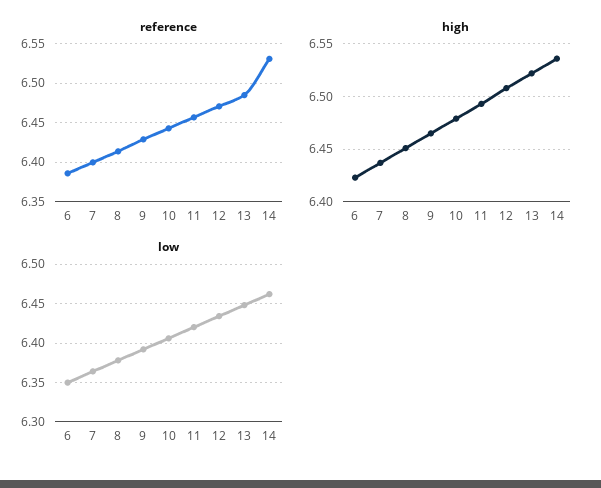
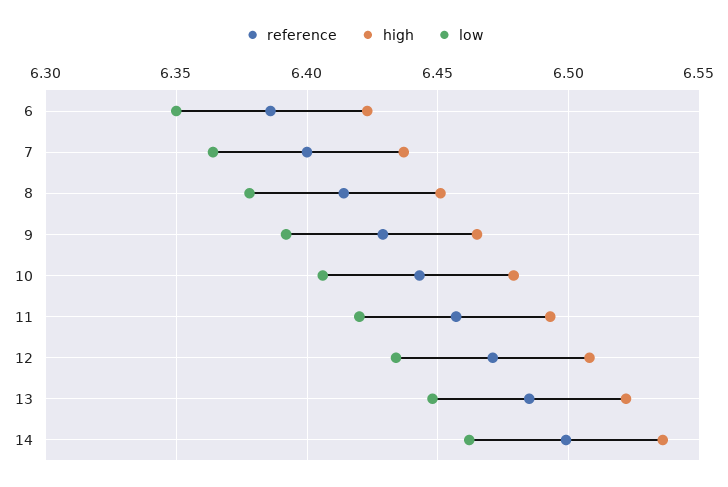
  {
    "reference": {
      "6": 6.385,
      "7": 6.4,
      "8": 6.415,
      "9": 6.43,
      "10": 6.445,
      "11": 6.455,
      "12": 6.47,
      "13": 6.485,
-     "14": 6.53
+     "14": 6.5
    },
    "high": {
      "6": 6.425,
      "7": 6.435,
      "8": 6.45,
      "9": 6.465,
      "10": 6.48,
      "11": 6.495,
      "12": 6.51,
      "13": 6.52,
      "14": 6.535
    },
    "low": {
      "6": 6.35,
      "7": 6.365,
      "8": 6.38,
      "9": 6.39,
      "10": 6.405,
      "11": 6.42,
      "12": 6.435,
      "13": 6.45,
      "14": 6.46
    }
  }

